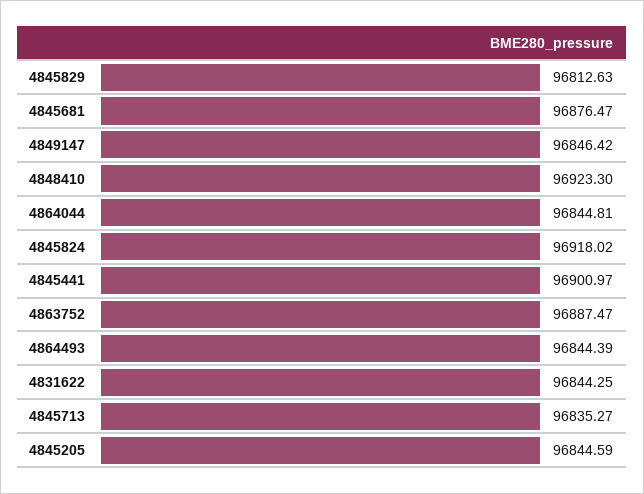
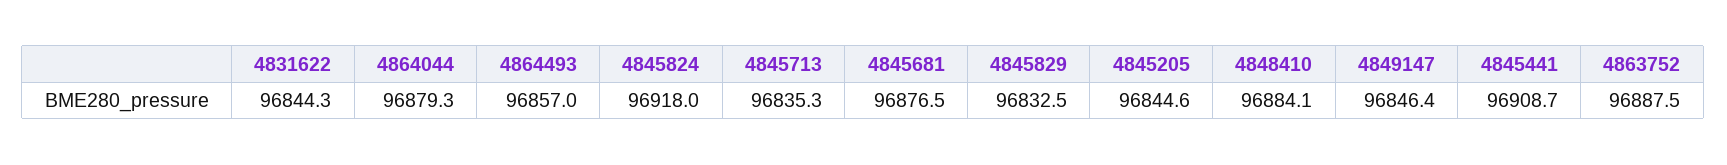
  {
-   "4845829": 96812.63,
+   "4845829": 96832.5,
    "4845681": 96876.47,
    "4849147": 96846.42,
-   "4848410": 96923.3,
+   "4848410": 96884.1,
-   "4864044": 96844.81,
+   "4864044": 96879.3,
    "4845824": 96918.02,
-   "4845441": 96900.97,
+   "4845441": 96908.7,
    "4863752": 96887.47,
-   "4864493": 96844.39,
+   "4864493": 96857,
    "4831622": 96844.25,
    "4845713": 96835.27,
    "4845205": 96844.59
  }

